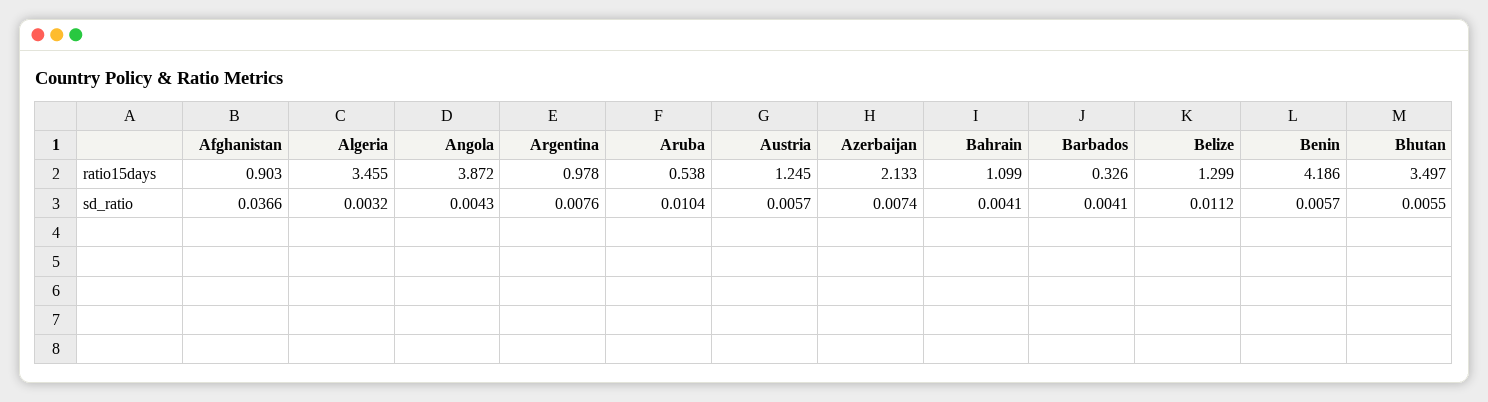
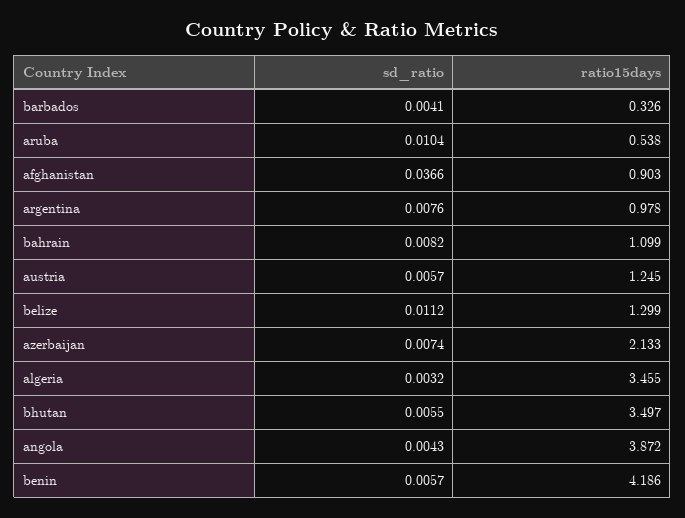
  {
    "Afghanistan": {
      "ratio15days": 0.903,
      "sd_ratio": 0.0366
    },
    "Algeria": {
      "ratio15days": 3.455,
      "sd_ratio": 0.0032
    },
    "Angola": {
      "ratio15days": 3.872,
      "sd_ratio": 0.0043
    },
    "Argentina": {
      "ratio15days": 0.978,
      "sd_ratio": 0.0076
    },
    "Aruba": {
      "ratio15days": 0.538,
      "sd_ratio": 0.0104
    },
    "Austria": {
      "ratio15days": 1.245,
      "sd_ratio": 0.0057
    },
    "Azerbaijan": {
      "ratio15days": 2.133,
      "sd_ratio": 0.0074
    },
    "Bahrain": {
      "ratio15days": 1.099,
-     "sd_ratio": 0.0041
+     "sd_ratio": 0.0082
    },
    "Barbados": {
      "ratio15days": 0.326,
      "sd_ratio": 0.0041
    },
    "Belize": {
      "ratio15days": 1.299,
      "sd_ratio": 0.0112
    },
    "Benin": {
      "ratio15days": 4.186,
      "sd_ratio": 0.0057
    },
    "Bhutan": {
      "ratio15days": 3.497,
      "sd_ratio": 0.0055
    }
  }

